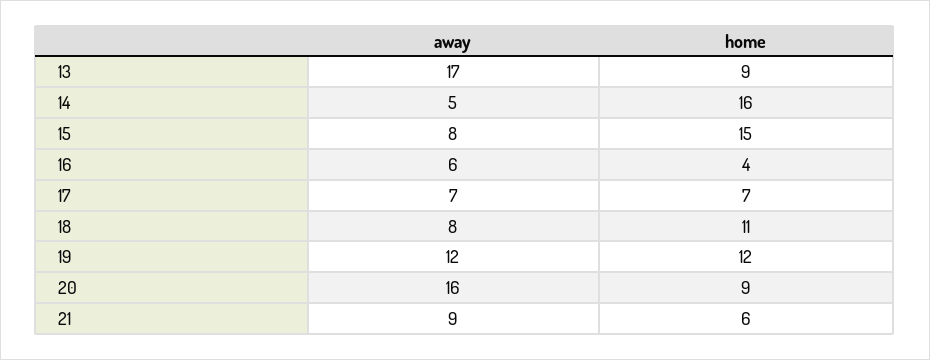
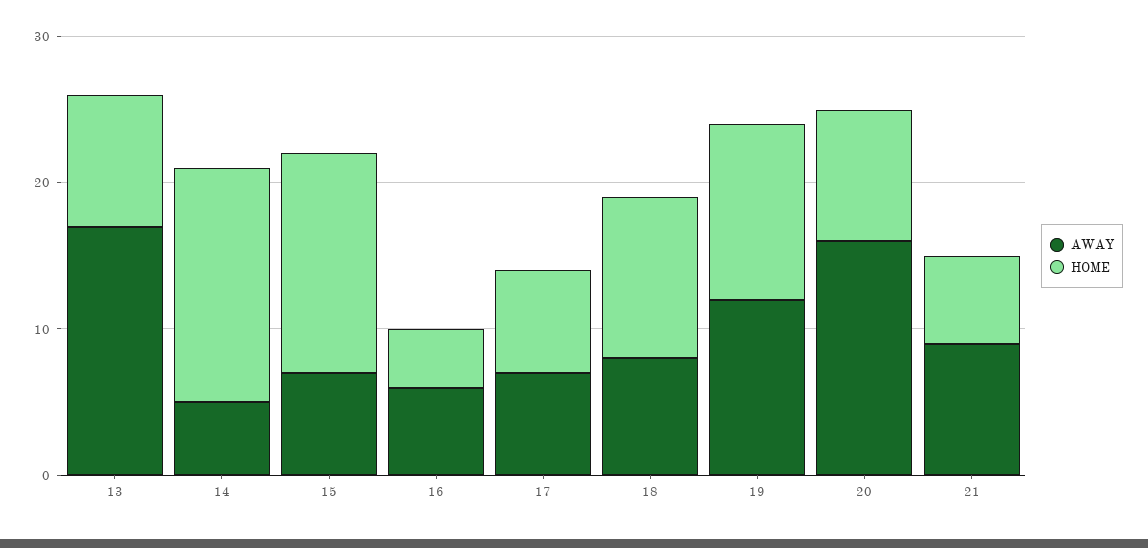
  {
    "away": {
      "13": 17,
      "14": 5,
-     "15": 8,
+     "15": 7,
      "16": 6,
      "17": 7,
      "18": 8,
      "19": 12,
      "20": 16,
      "21": 9
    },
    "home": {
      "13": 9,
      "14": 16,
      "15": 15,
      "16": 4,
      "17": 7,
      "18": 11,
      "19": 12,
      "20": 9,
      "21": 6
    }
  }

